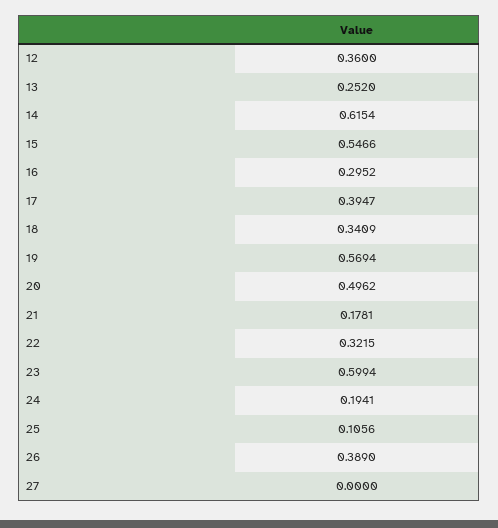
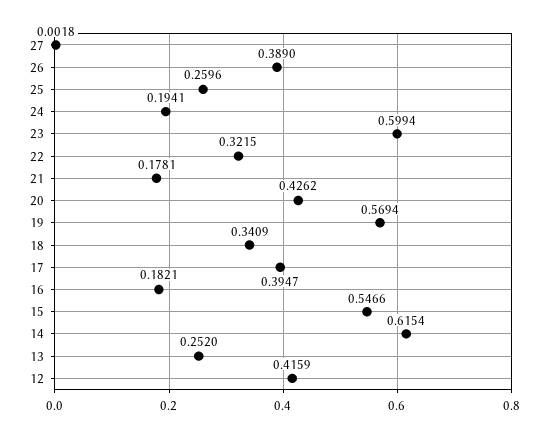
  {
-   "12": 0.36,
+   "12": 0.4159,
    "13": 0.252,
    "14": 0.6154,
    "15": 0.5466,
-   "16": 0.2952,
+   "16": 0.1821,
    "17": 0.3947,
    "18": 0.3409,
    "19": 0.5694,
-   "20": 0.4962,
+   "20": 0.4262,
    "21": 0.1781,
    "22": 0.3215,
    "23": 0.5994,
    "24": 0.1941,
-   "25": 0.1056,
+   "25": 0.2596,
    "26": 0.389,
-   "27": 0
+   "27": 0.0018
  }

